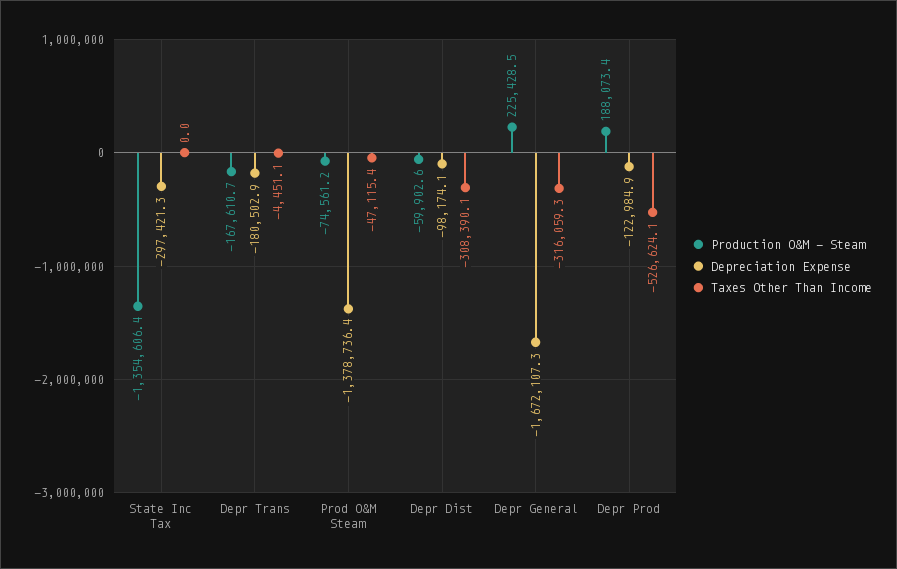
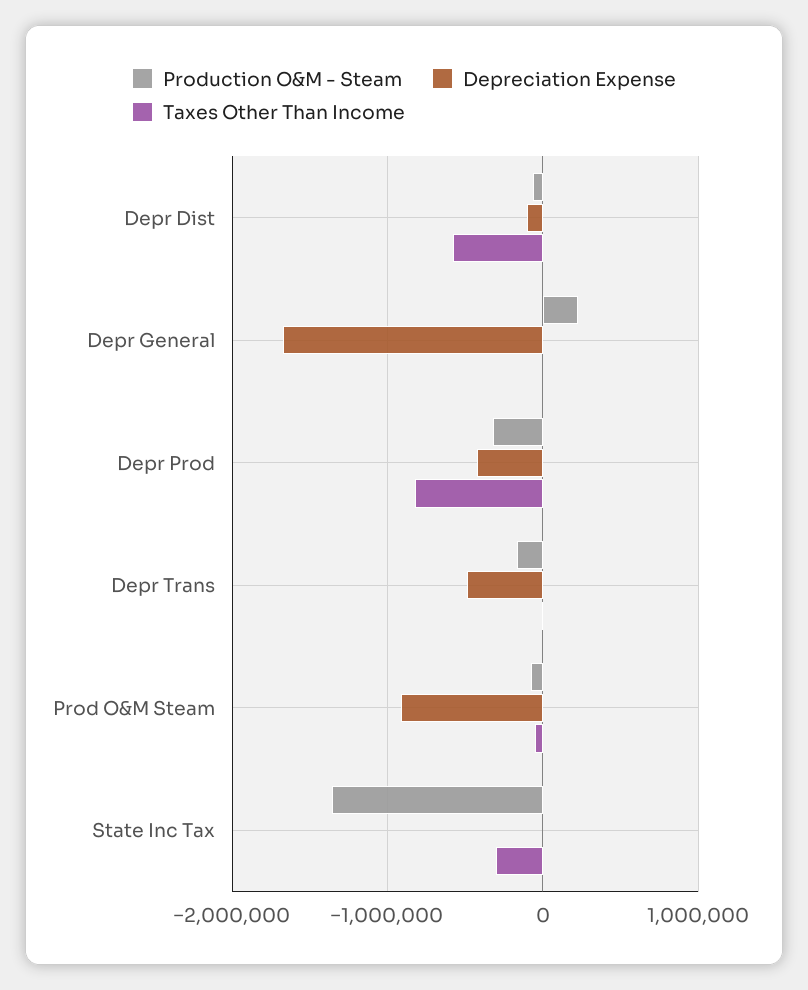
  {
    "Production O&M - Steam": {
      "State Inc Tax": -1354606.4,
      "Depr Trans": -167610.7,
      "Prod O&M Steam": -74561.2,
      "Depr Dist": -59902.6,
      "Depr General": 225428.5,
-     "Depr Prod": 188073.4
+     "Depr Prod": -300000
    },
    "Depreciation Expense": {
-     "State Inc Tax": -297421.3,
+     "State Inc Tax": 0,
-     "Depr Trans": -180502.9,
+     "Depr Trans": -500000,
-     "Prod O&M Steam": -1378736.4,
+     "Prod O&M Steam": -900000,
      "Depr Dist": -98174.1,
      "Depr General": -1672107.3,
-     "Depr Prod": -122984.9
+     "Depr Prod": -400000
    },
    "Taxes Other Than Income": {
-     "State Inc Tax": 0,
+     "State Inc Tax": -300000,
      "Depr Trans": -4451.1,
      "Prod O&M Steam": -47115.4,
-     "Depr Dist": -308390.1,
+     "Depr Dist": -600000,
-     "Depr General": -316059.3,
+     "Depr General": 0,
-     "Depr Prod": -526624.1
+     "Depr Prod": -800000
    }
  }

